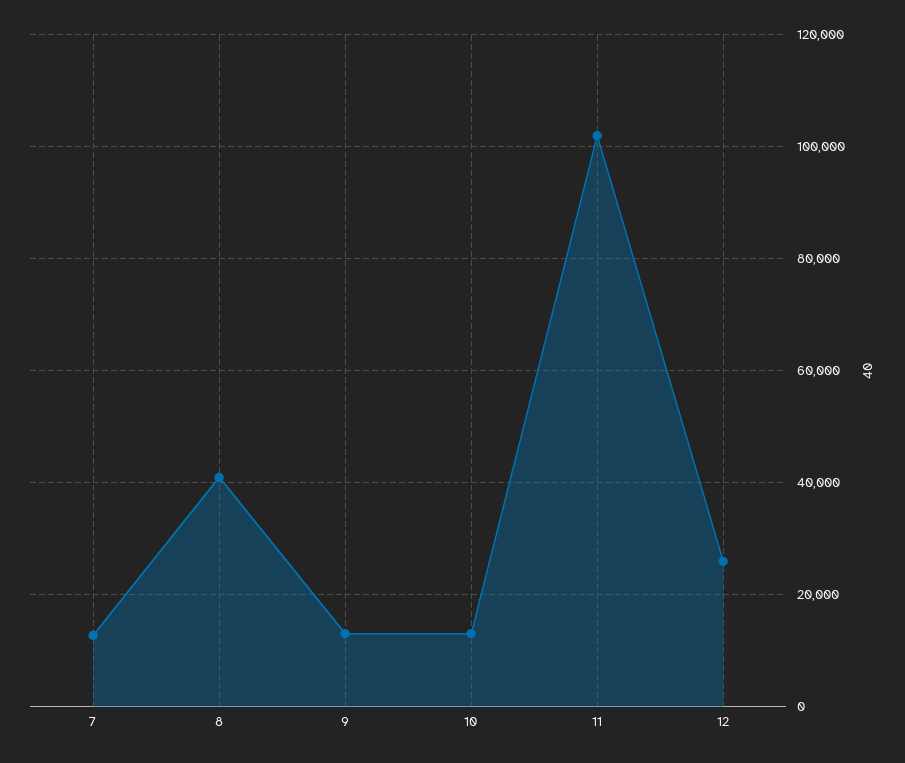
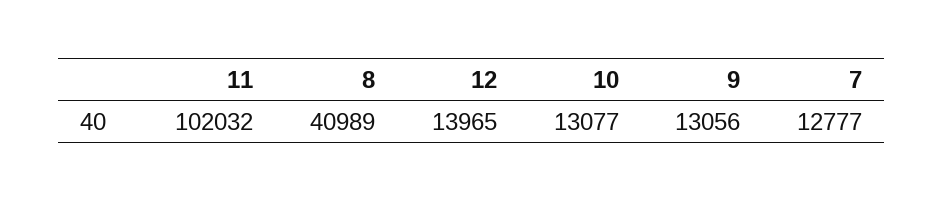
  {
    "7": 12777,
    "8": 40989,
    "9": 13056,
    "10": 13077,
    "11": 102032,
-   "12": 26000
+   "12": 13965
  }

